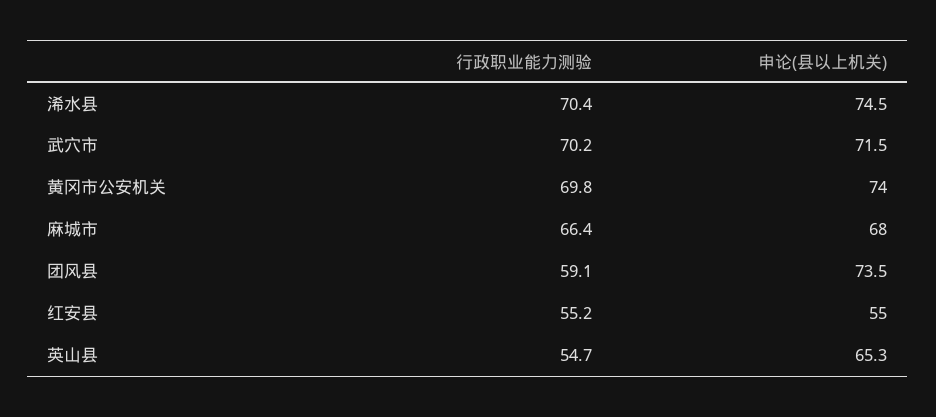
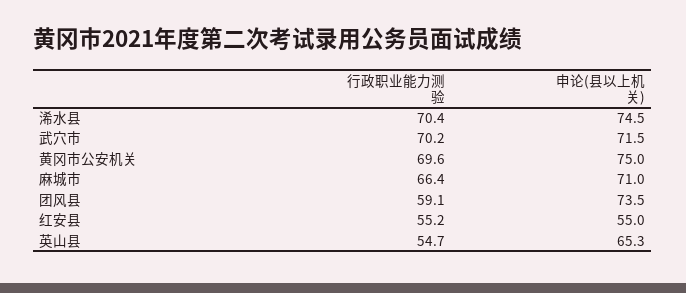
  {
    "行政职业能力测验": {
      "浠水县": 70.4,
      "武穴市": 70.2,
-     "黄冈市公安机关": 69.8,
+     "黄冈市公安机关": 69.6,
      "麻城市": 66.4,
      "团风县": 59.1,
      "红安县": 55.2,
      "英山县": 54.7
    },
    "申论(县以上机关)": {
      "浠水县": 74.5,
      "武穴市": 71.5,
-     "黄冈市公安机关": 74,
+     "黄冈市公安机关": 75,
-     "麻城市": 68,
+     "麻城市": 71,
      "团风县": 73.5,
      "红安县": 55,
      "英山县": 65.3
    }
  }

